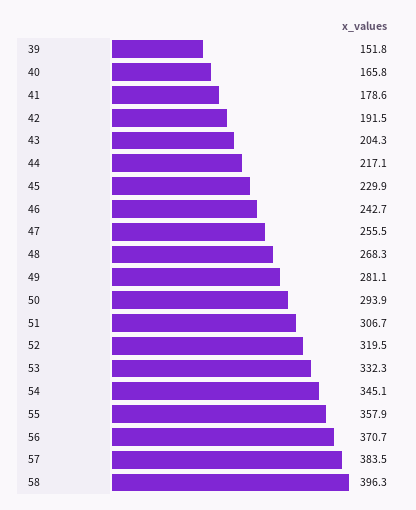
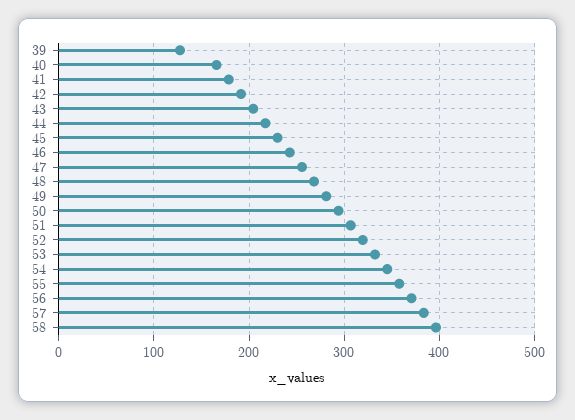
  {
-   "39": 151.8,
+   "39": 130,
    "40": 165.8,
    "41": 178.6,
    "42": 191.5,
    "43": 204.3,
    "44": 217.1,
    "45": 229.9,
    "46": 242.7,
    "47": 255.5,
    "48": 268.3,
    "49": 281.1,
    "50": 293.9,
    "51": 306.7,
    "52": 319.5,
    "53": 332.3,
    "54": 345.1,
    "55": 357.9,
    "56": 370.7,
    "57": 383.5,
    "58": 396.3
  }

